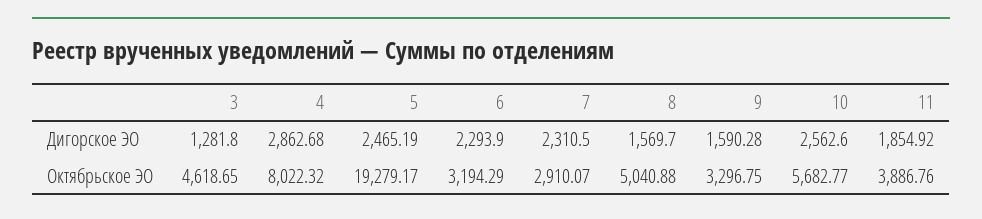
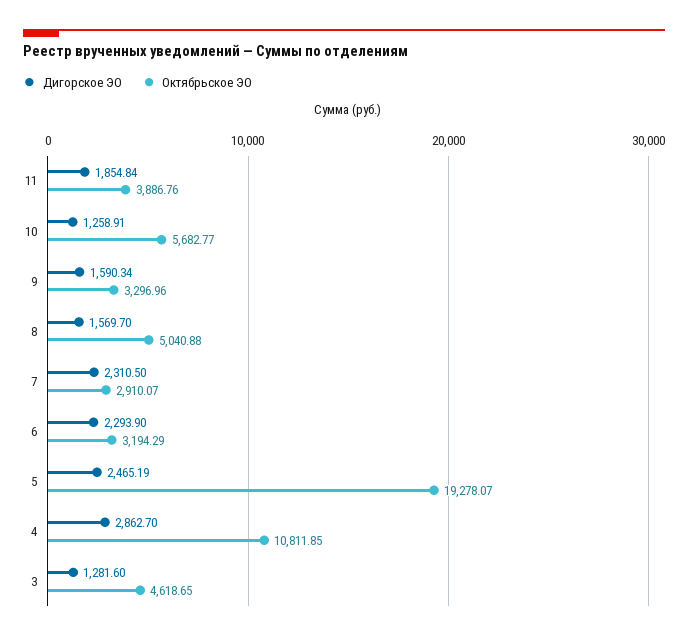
  {
    "Дигорское ЭО": {
-     "3": 1281.8,
+     "3": 1281.6,
-     "4": 2862.68,
+     "4": 2862.7,
      "5": 2465.19,
      "6": 2293.9,
      "7": 2310.5,
      "8": 1569.7,
-     "9": 1590.28,
+     "9": 1590.34,
-     "10": 2562.6,
+     "10": 1258.91,
-     "11": 1854.92
+     "11": 1854.84
    },
    "Октябрьское ЭО": {
      "3": 4618.65,
-     "4": 8022.32,
+     "4": 10811.85,
-     "5": 19279.17,
+     "5": 19278.07,
      "6": 3194.29,
      "7": 2910.07,
      "8": 5040.88,
-     "9": 3296.75,
+     "9": 3296.96,
      "10": 5682.77,
      "11": 3886.76
    }
  }

